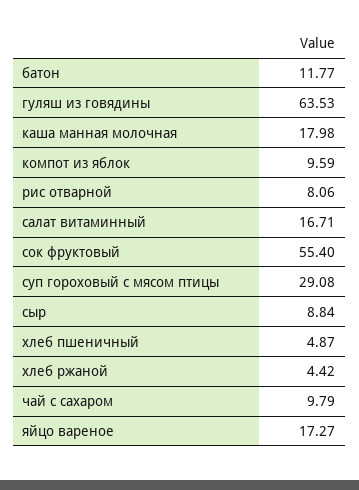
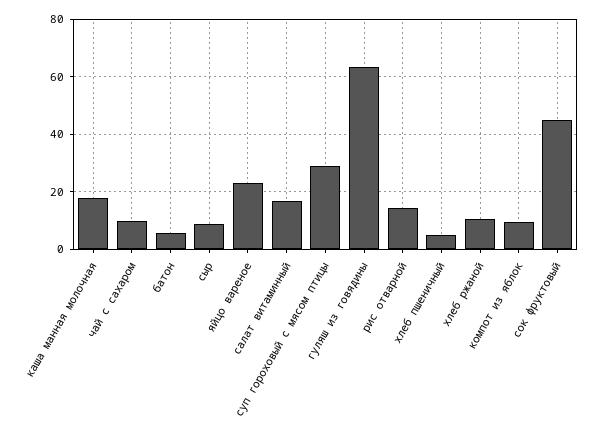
  {
-   "батон": 11.77,
+   "батон": 5,
    "гуляш из говядины": 63.53,
    "каша манная молочная": 17.98,
    "компот из яблок": 9.59,
-   "рис отварной": 8.06,
+   "рис отварной": 15,
    "салат витаминный": 16.71,
-   "сок фруктовый": 55.4,
+   "сок фруктовый": 45,
    "суп гороховый с мясом птицы": 29.08,
    "сыр": 8.84,
    "хлеб пшеничный": 4.87,
-   "хлеб ржаной": 4.42,
+   "хлеб ржаной": 10,
    "чай с сахаром": 9.79,
-   "яйцо вареное": 17.27
+   "яйцо вареное": 22.5
  }

